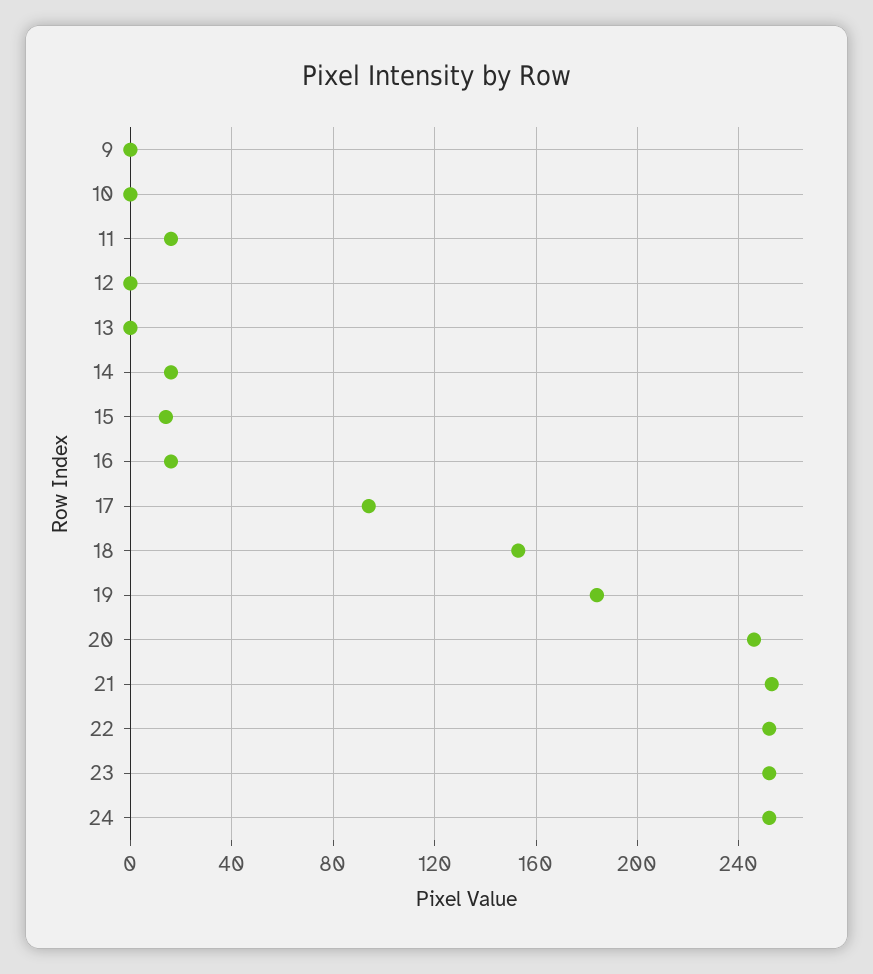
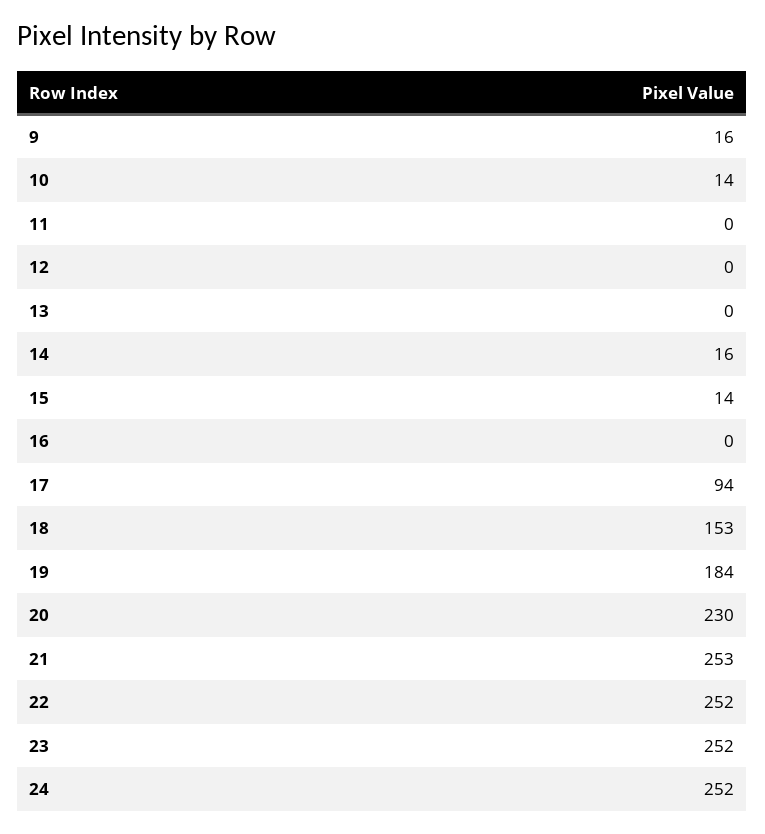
  {
-   "9": 0,
+   "9": 16,
-   "10": 0,
+   "10": 14,
-   "11": 15,
+   "11": 0,
    "12": 0,
    "13": 0,
    "14": 16,
    "15": 14,
-   "16": 15,
+   "16": 0,
    "17": 94,
    "18": 153,
    "19": 184,
-   "20": 245,
+   "20": 230,
    "21": 253,
    "22": 252,
    "23": 252,
    "24": 252
  }

